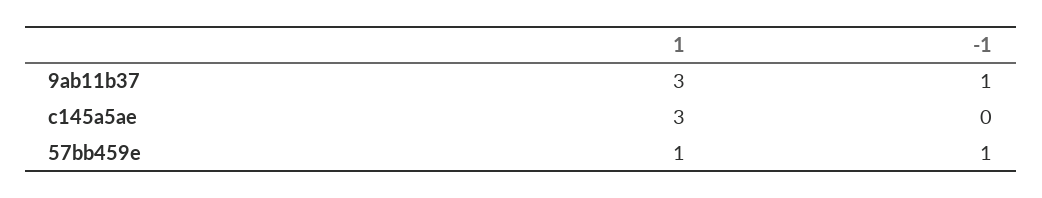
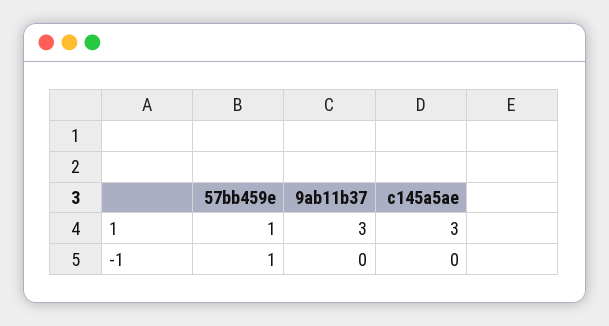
  {
    "1": {
      "9ab11b37": 3,
      "c145a5ae": 3,
      "57bb459e": 1
    },
    "-1": {
-     "9ab11b37": 1,
+     "9ab11b37": 0,
      "c145a5ae": 0,
      "57bb459e": 1
    }
  }

